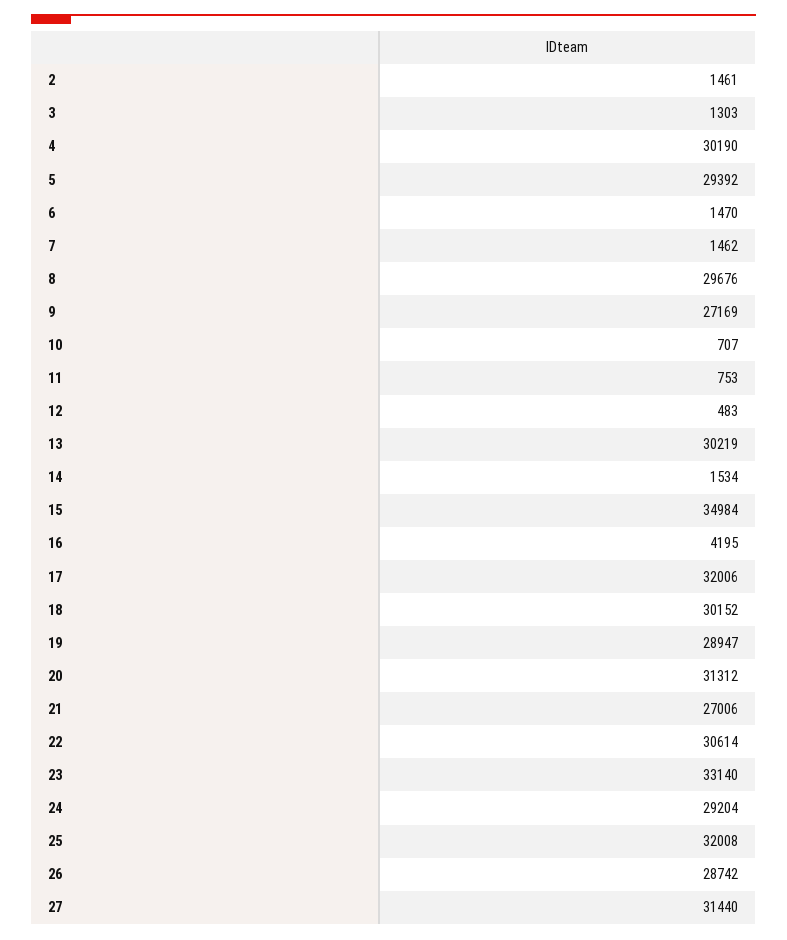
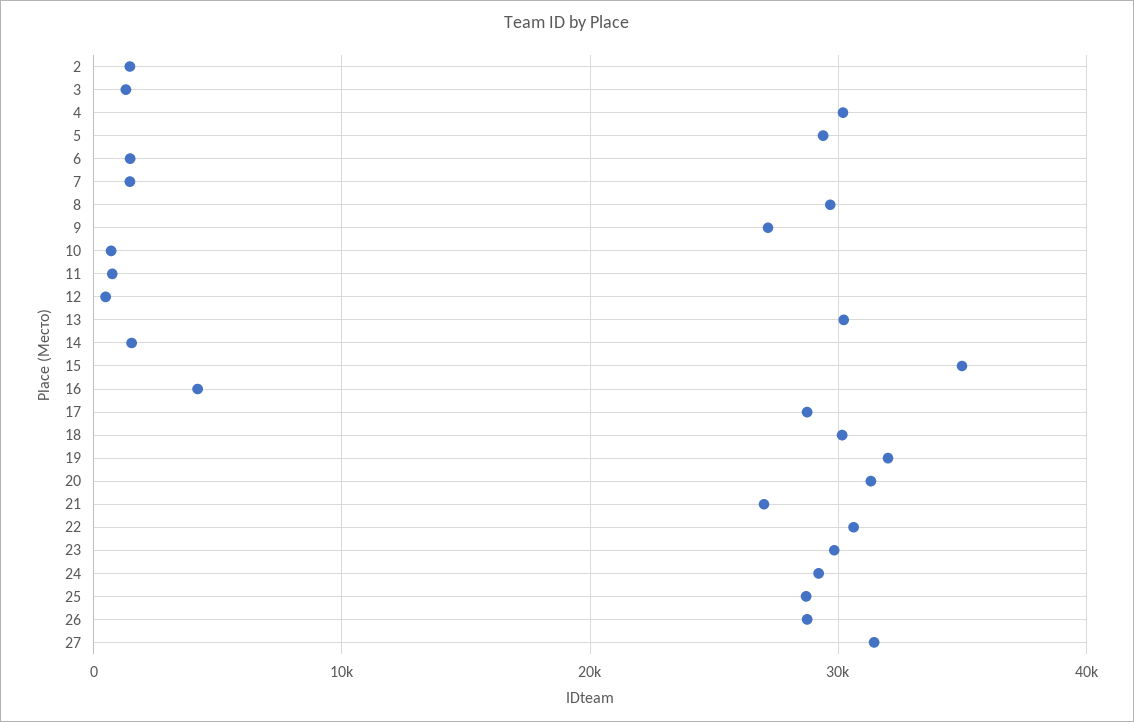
  {
    "2": 1461,
    "3": 1303,
    "4": 30190,
    "5": 29392,
    "6": 1470,
    "7": 1462,
    "8": 29676,
    "9": 27169,
    "10": 707,
    "11": 753,
    "12": 483,
    "13": 30219,
    "14": 1534,
    "15": 34984,
    "16": 4195,
-   "17": 32006,
+   "17": 29000,
    "18": 30152,
-   "19": 28947,
+   "19": 32000,
    "20": 31312,
    "21": 27006,
    "22": 30614,
-   "23": 33140,
+   "23": 30000,
    "24": 29204,
-   "25": 32008,
+   "25": 29000,
    "26": 28742,
    "27": 31440
  }

